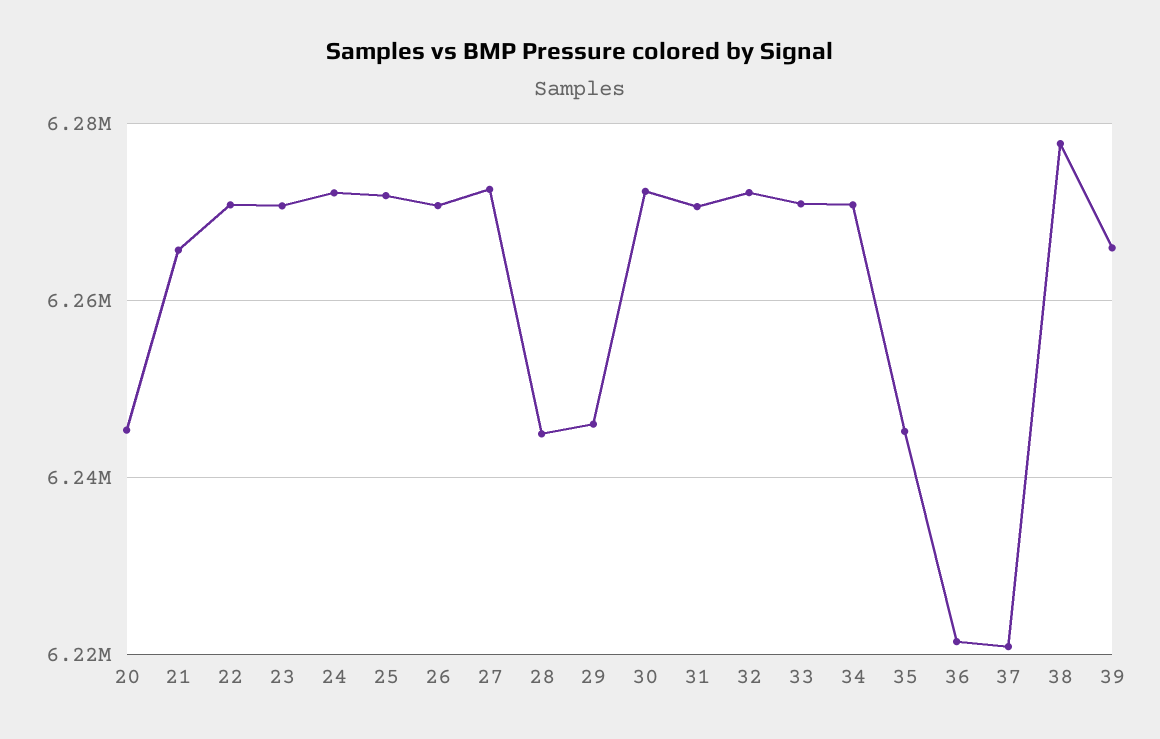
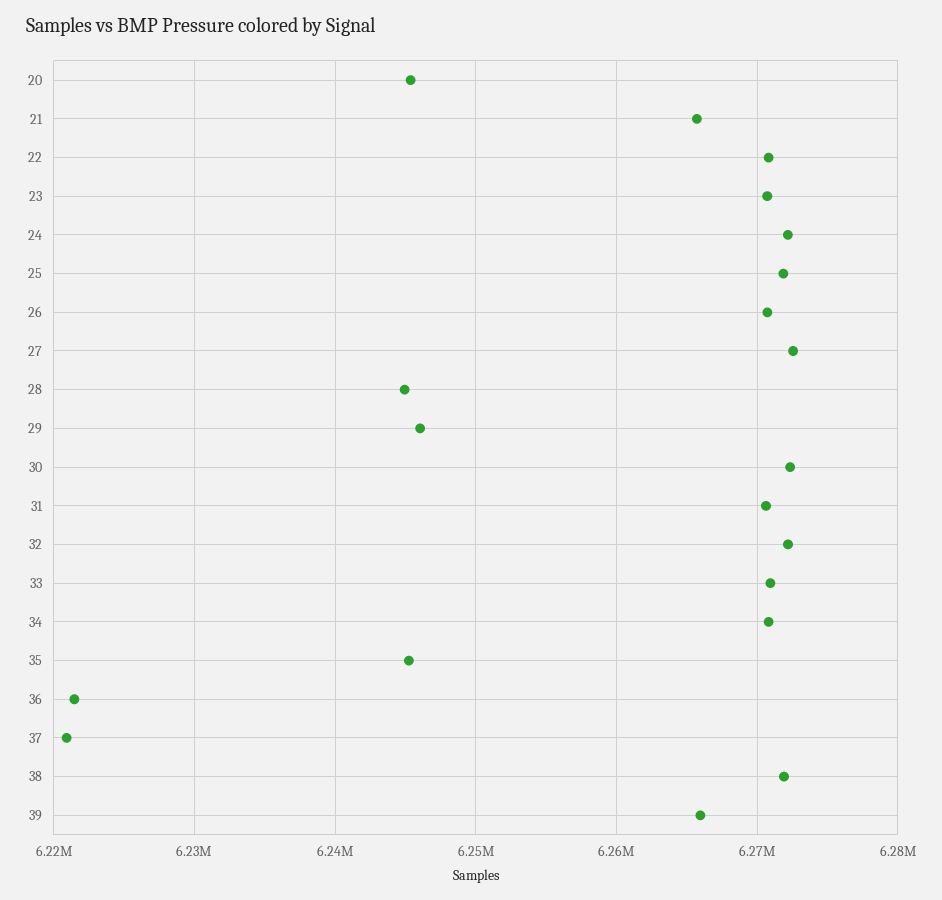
  {
    "20": 6245000,
    "21": 6266000,
    "22": 6271000,
    "23": 6271000,
    "24": 6272000,
    "25": 6272000,
    "26": 6271000,
    "27": 6273000,
    "28": 6245000,
    "29": 6246000,
    "30": 6272000,
    "31": 6271000,
    "32": 6272000,
    "33": 6271000,
    "34": 6271000,
    "35": 6245000,
    "36": 6221000,
    "37": 6221000,
-   "38": 6278000,
+   "38": 6272000,
    "39": 6266000
  }

